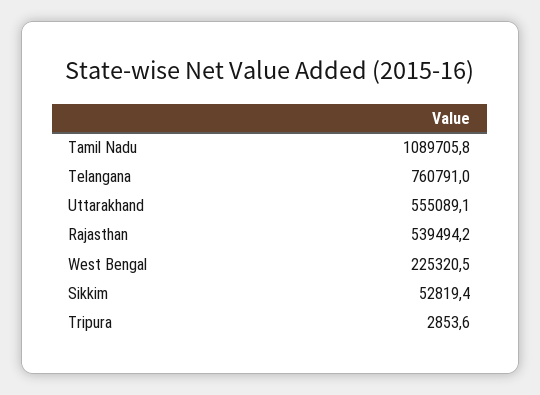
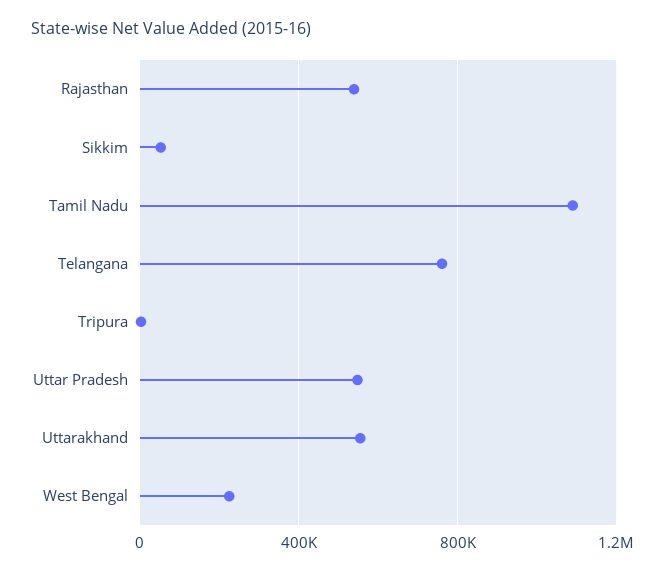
  {
    "Tamil Nadu": 1089705.8,
    "Telangana": 760791,
    "Uttarakhand": 555089.1,
    "Rajasthan": 539494.2,
    "West Bengal": 225320.5,
    "Sikkim": 52819.4,
-   "Tripura": 2853.6
+   "Tripura": 2853.6,
+   "Uttar Pradesh": 550000
  }

